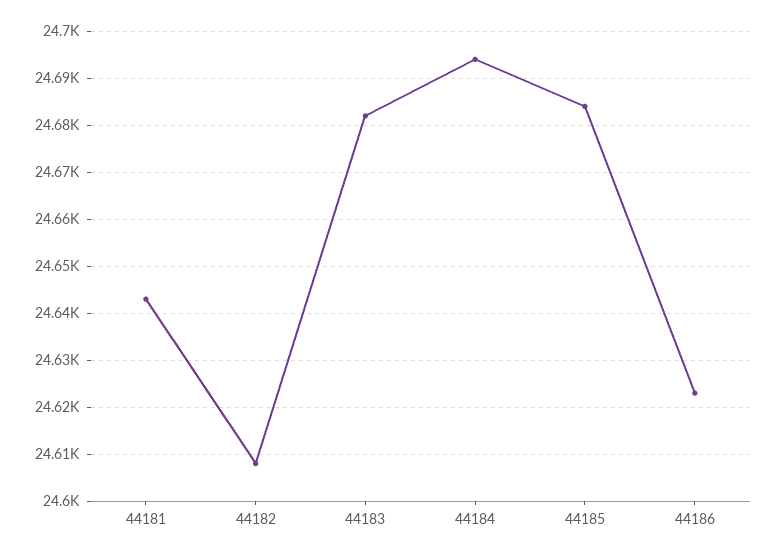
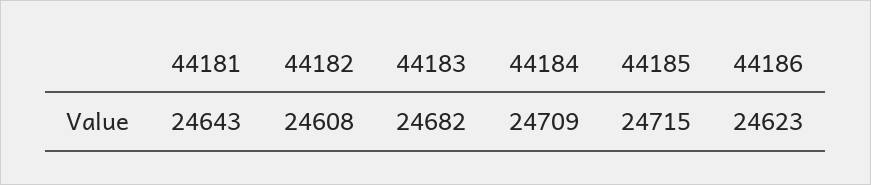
  {
    "44181": 24643,
    "44182": 24608,
    "44183": 24682,
-   "44184": 24695,
+   "44184": 24709,
-   "44185": 24685,
+   "44185": 24715,
    "44186": 24623
  }

